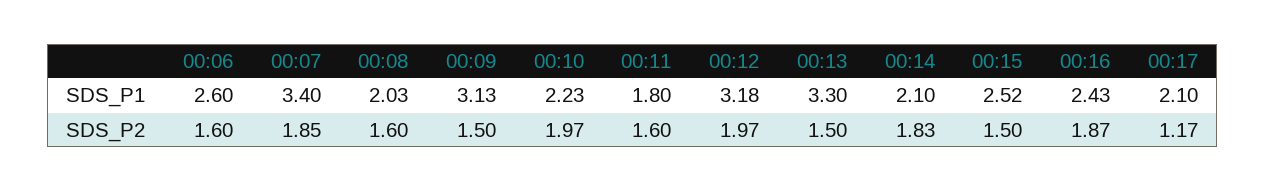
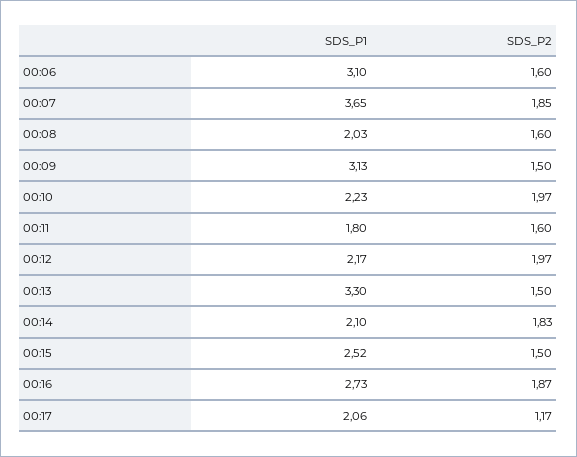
  {
    "00:06": {
-     "SDS_P1": 2.6,
+     "SDS_P1": 3.1,
      "SDS_P2": 1.6
    },
    "00:07": {
-     "SDS_P1": 3.4,
+     "SDS_P1": 3.65,
      "SDS_P2": 1.85
    },
    "00:08": {
      "SDS_P1": 2.03,
      "SDS_P2": 1.6
    },
    "00:09": {
      "SDS_P1": 3.13,
      "SDS_P2": 1.5
    },
    "00:10": {
      "SDS_P1": 2.23,
      "SDS_P2": 1.97
    },
    "00:11": {
      "SDS_P1": 1.8,
      "SDS_P2": 1.6
    },
    "00:12": {
-     "SDS_P1": 3.18,
+     "SDS_P1": 2.17,
      "SDS_P2": 1.97
    },
    "00:13": {
      "SDS_P1": 3.3,
      "SDS_P2": 1.5
    },
    "00:14": {
      "SDS_P1": 2.1,
      "SDS_P2": 1.83
    },
    "00:15": {
      "SDS_P1": 2.52,
      "SDS_P2": 1.5
    },
    "00:16": {
-     "SDS_P1": 2.43,
+     "SDS_P1": 2.73,
      "SDS_P2": 1.87
    },
    "00:17": {
-     "SDS_P1": 2.1,
+     "SDS_P1": 2.06,
      "SDS_P2": 1.17
    }
  }

